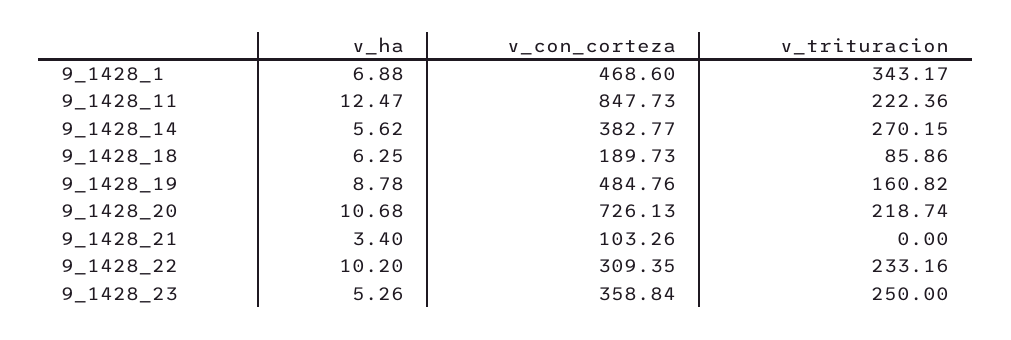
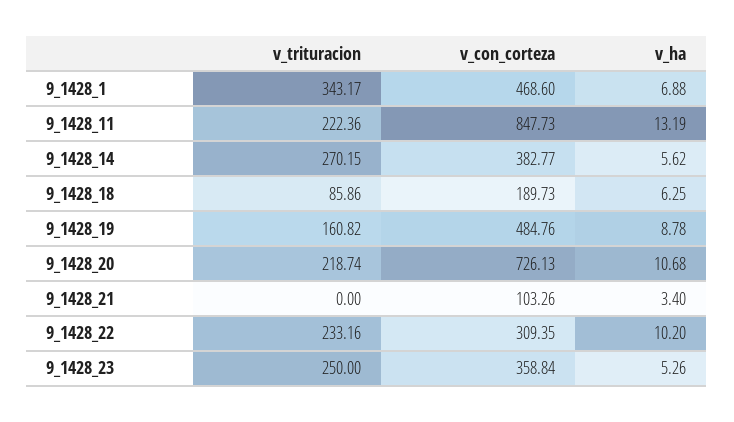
  {
    "v_ha": {
      "9_1428_1": 6.88,
-     "9_1428_11": 12.47,
+     "9_1428_11": 13.19,
      "9_1428_14": 5.62,
      "9_1428_18": 6.25,
      "9_1428_19": 8.78,
      "9_1428_20": 10.68,
      "9_1428_21": 3.4,
      "9_1428_22": 10.2,
      "9_1428_23": 5.26
    },
    "v_con_corteza": {
      "9_1428_1": 468.6,
      "9_1428_11": 847.73,
      "9_1428_14": 382.77,
      "9_1428_18": 189.73,
      "9_1428_19": 484.76,
      "9_1428_20": 726.13,
      "9_1428_21": 103.26,
      "9_1428_22": 309.35,
      "9_1428_23": 358.84
    },
    "v_trituracion": {
      "9_1428_1": 343.17,
      "9_1428_11": 222.36,
      "9_1428_14": 270.15,
      "9_1428_18": 85.86,
      "9_1428_19": 160.82,
      "9_1428_20": 218.74,
      "9_1428_21": 0,
      "9_1428_22": 233.16,
      "9_1428_23": 250
    }
  }

